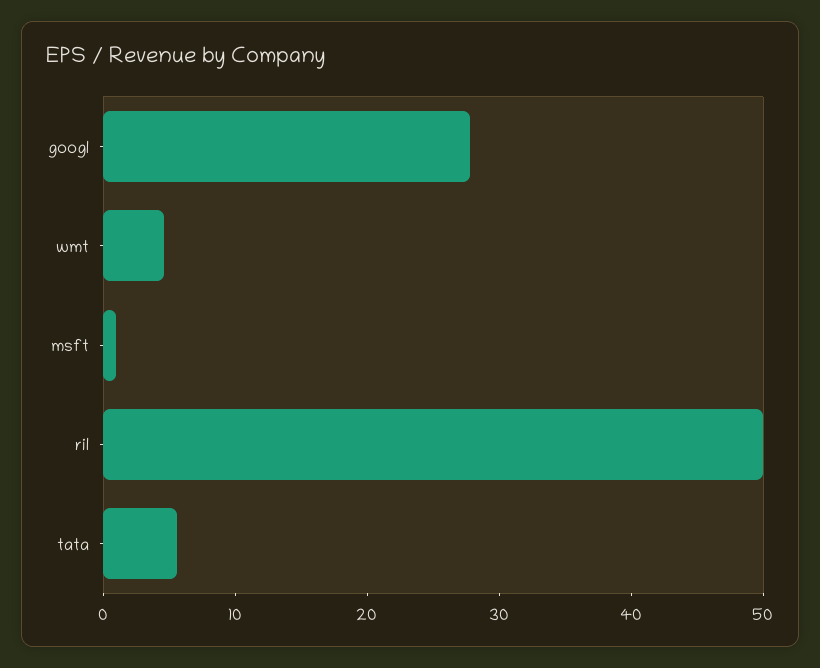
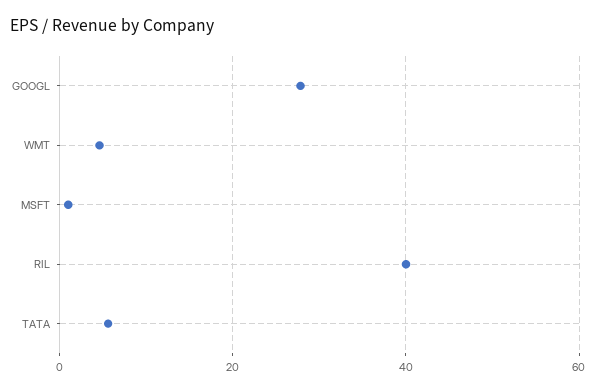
  {
    "googl": 28,
    "wmt": 4,
    "msft": 2,
-   "ril": 50,
+   "ril": 40,
    "tata": 6
  }

